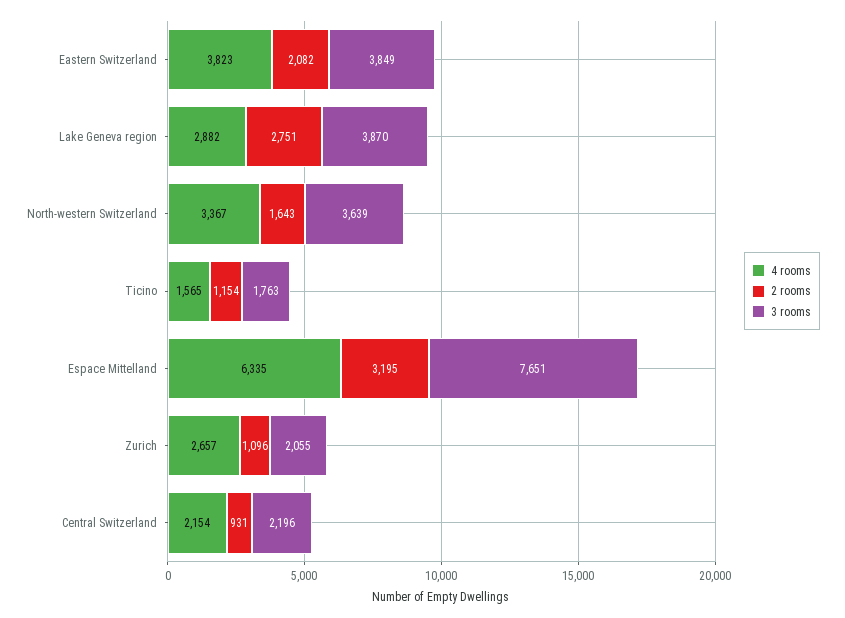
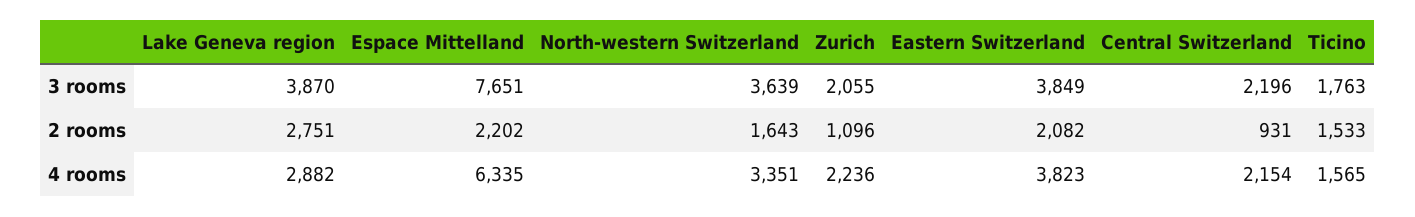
  {
    "4 rooms": {
      "Eastern Switzerland": 3823,
      "Lake Geneva region": 2882,
-     "North-western Switzerland": 3367,
+     "North-western Switzerland": 3351,
      "Ticino": 1565,
      "Espace Mittelland": 6335,
-     "Zurich": 2657,
+     "Zurich": 2236,
      "Central Switzerland": 2154
    },
    "2 rooms": {
      "Eastern Switzerland": 2082,
      "Lake Geneva region": 2751,
      "North-western Switzerland": 1643,
-     "Ticino": 1154,
+     "Ticino": 1533,
-     "Espace Mittelland": 3195,
+     "Espace Mittelland": 2202,
      "Zurich": 1096,
      "Central Switzerland": 931
    },
    "3 rooms": {
      "Eastern Switzerland": 3849,
      "Lake Geneva region": 3870,
      "North-western Switzerland": 3639,
      "Ticino": 1763,
      "Espace Mittelland": 7651,
      "Zurich": 2055,
      "Central Switzerland": 2196
    }
  }

